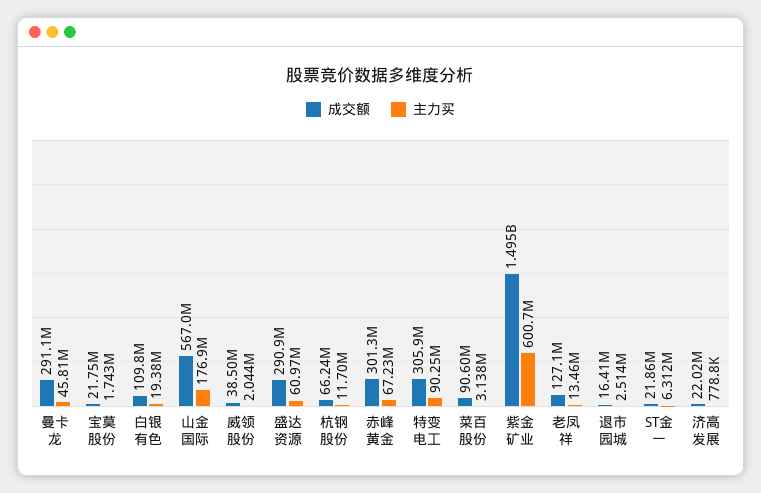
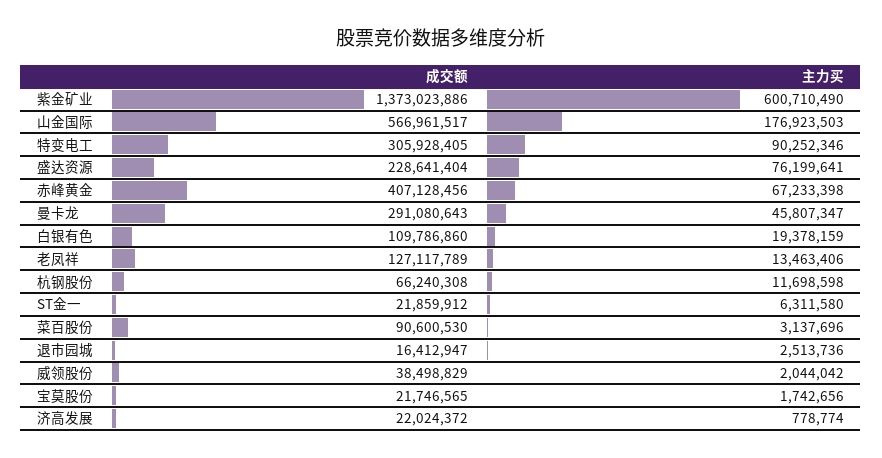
  {
    "成交额": {
      "曼卡龙": 291080643,
      "宝莫股份": 21746565,
      "白银有色": 109786860,
      "山金国际": 566961517,
      "威领股份": 38498829,
-     "盛达资源": 290900000,
+     "盛达资源": 228641404,
      "杭钢股份": 66240308,
-     "赤峰黄金": 301300000,
+     "赤峰黄金": 407128456,
      "特变电工": 305928405,
      "菜百股份": 90600530,
-     "紫金矿业": 1495000000,
+     "紫金矿业": 1373023886,
      "老凤祥": 127117789,
      "退市园城": 16412947,
      "ST金一": 21859912,
      "济高发展": 22024372
    },
    "主力买": {
      "曼卡龙": 45807347,
      "宝莫股份": 1742656,
      "白银有色": 19378159,
      "山金国际": 176923503,
      "威领股份": 2044042,
-     "盛达资源": 60970000,
+     "盛达资源": 76199641,
      "杭钢股份": 11698598,
      "赤峰黄金": 67233398,
      "特变电工": 90252346,
      "菜百股份": 3137696,
      "紫金矿业": 600710490,
      "老凤祥": 13463406,
      "退市园城": 2513736,
      "ST金一": 6311580,
      "济高发展": 778774
    }
  }

